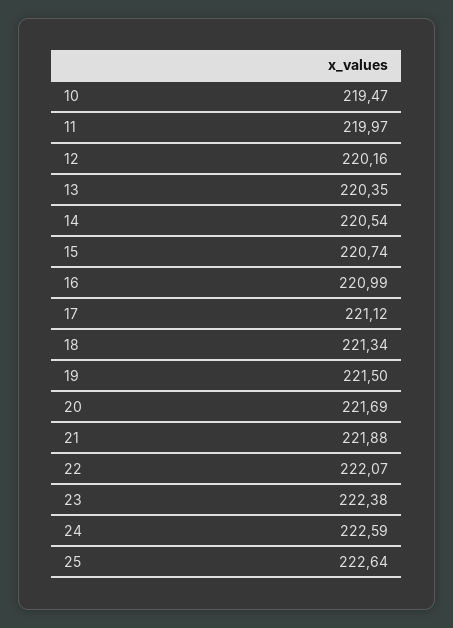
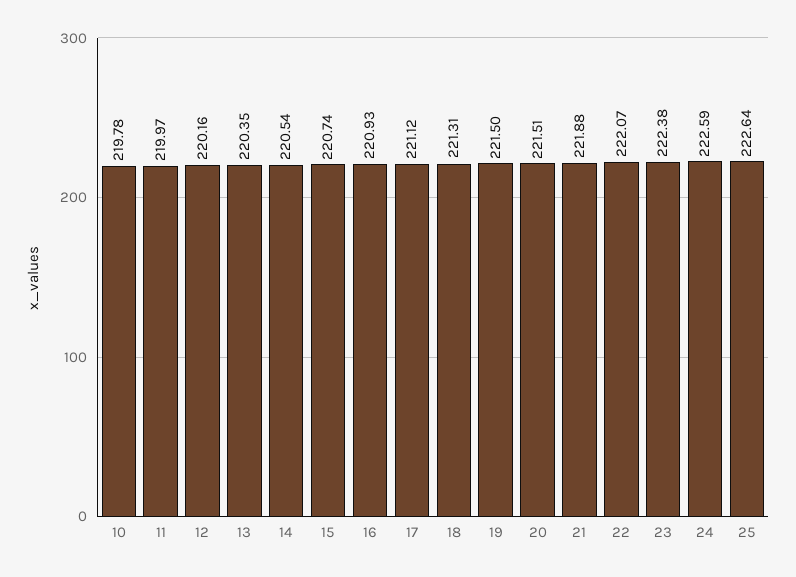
  {
-   "10": 219.47,
+   "10": 219.78,
    "11": 219.97,
    "12": 220.16,
    "13": 220.35,
    "14": 220.54,
    "15": 220.74,
-   "16": 220.99,
+   "16": 220.93,
    "17": 221.12,
-   "18": 221.34,
+   "18": 221.31,
    "19": 221.5,
-   "20": 221.69,
+   "20": 221.51,
    "21": 221.88,
    "22": 222.07,
    "23": 222.38,
    "24": 222.59,
    "25": 222.64
  }

